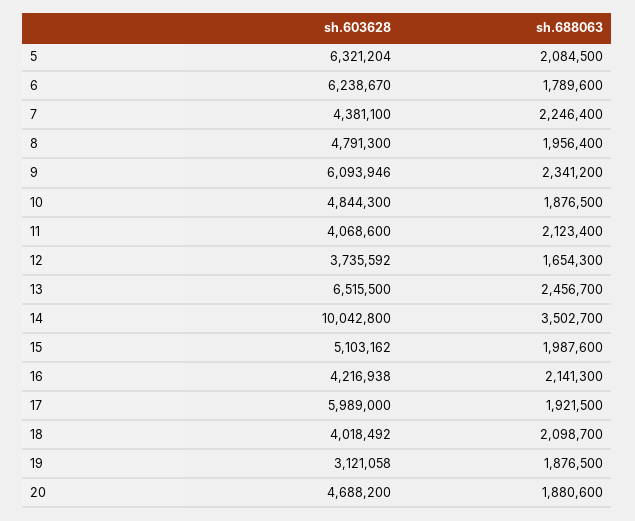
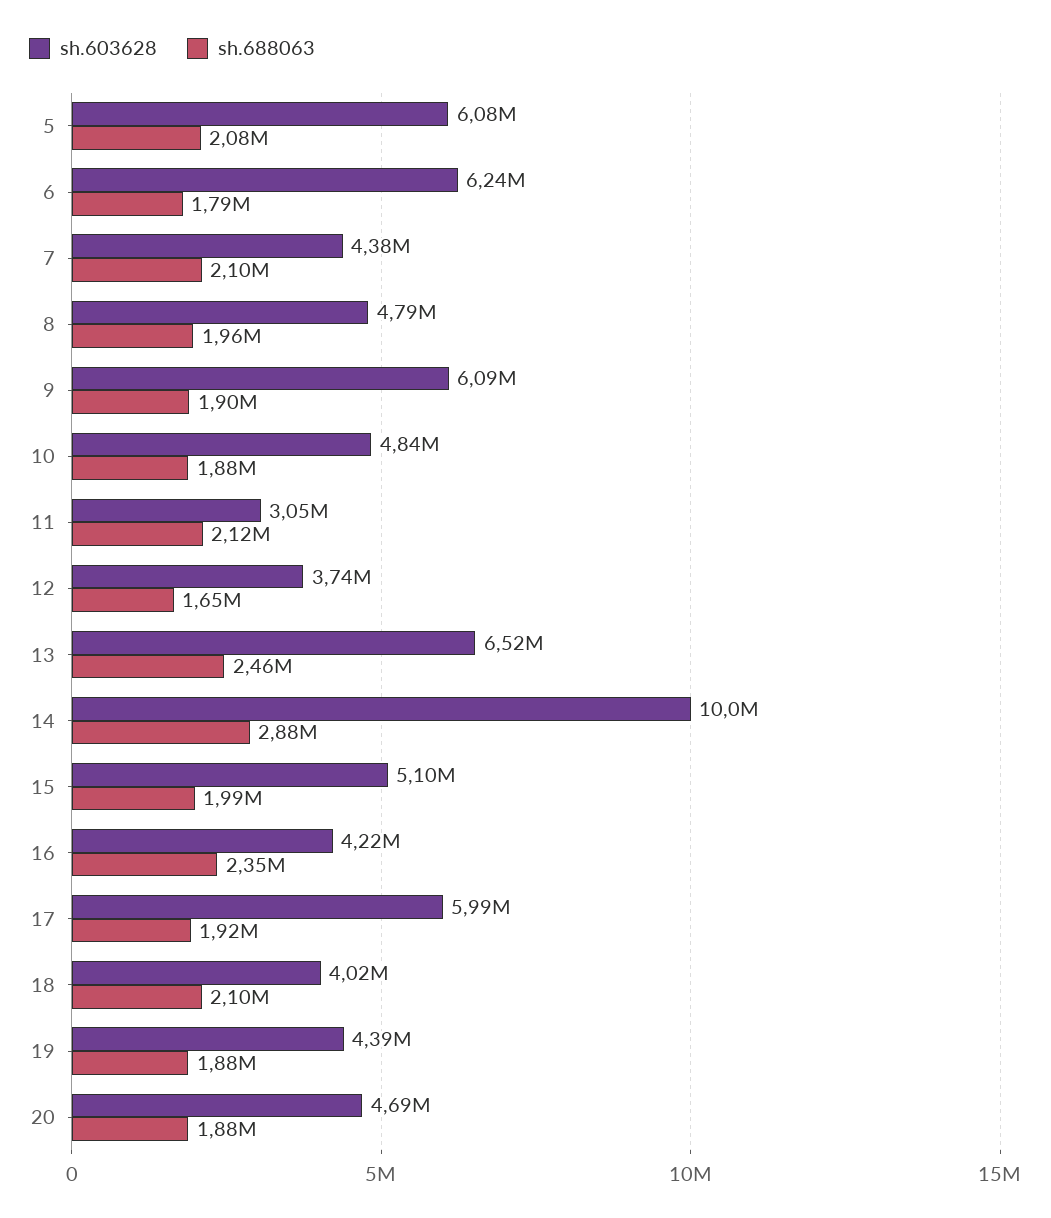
  {
    "sh.603628": {
-     "5": 6321204,
+     "5": 6080000,
      "6": 6238670,
      "7": 4381100,
      "8": 4791300,
      "9": 6093946,
      "10": 4844300,
-     "11": 4068600,
+     "11": 3050000,
      "12": 3735592,
      "13": 6515500,
      "14": 10042800,
      "15": 5103162,
      "16": 4216938,
      "17": 5989000,
      "18": 4018492,
-     "19": 3121058,
+     "19": 4390000,
      "20": 4688200
    },
    "sh.688063": {
      "5": 2084500,
      "6": 1789600,
-     "7": 2246400,
+     "7": 2100000,
      "8": 1956400,
-     "9": 2341200,
+     "9": 1900000,
      "10": 1876500,
      "11": 2123400,
      "12": 1654300,
      "13": 2456700,
-     "14": 3502700,
+     "14": 2880000,
      "15": 1987600,
-     "16": 2141300,
+     "16": 2350000,
      "17": 1921500,
      "18": 2098700,
      "19": 1876500,
      "20": 1880600
    }
  }

